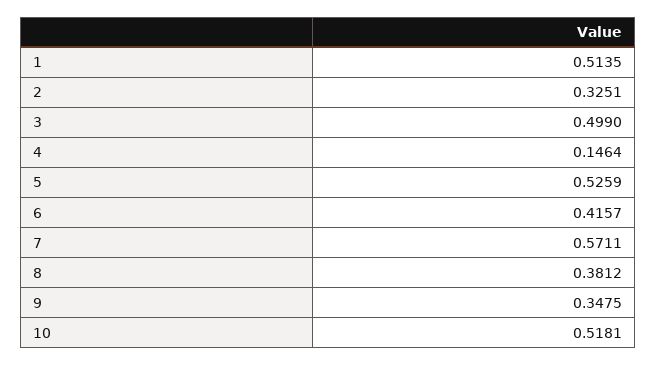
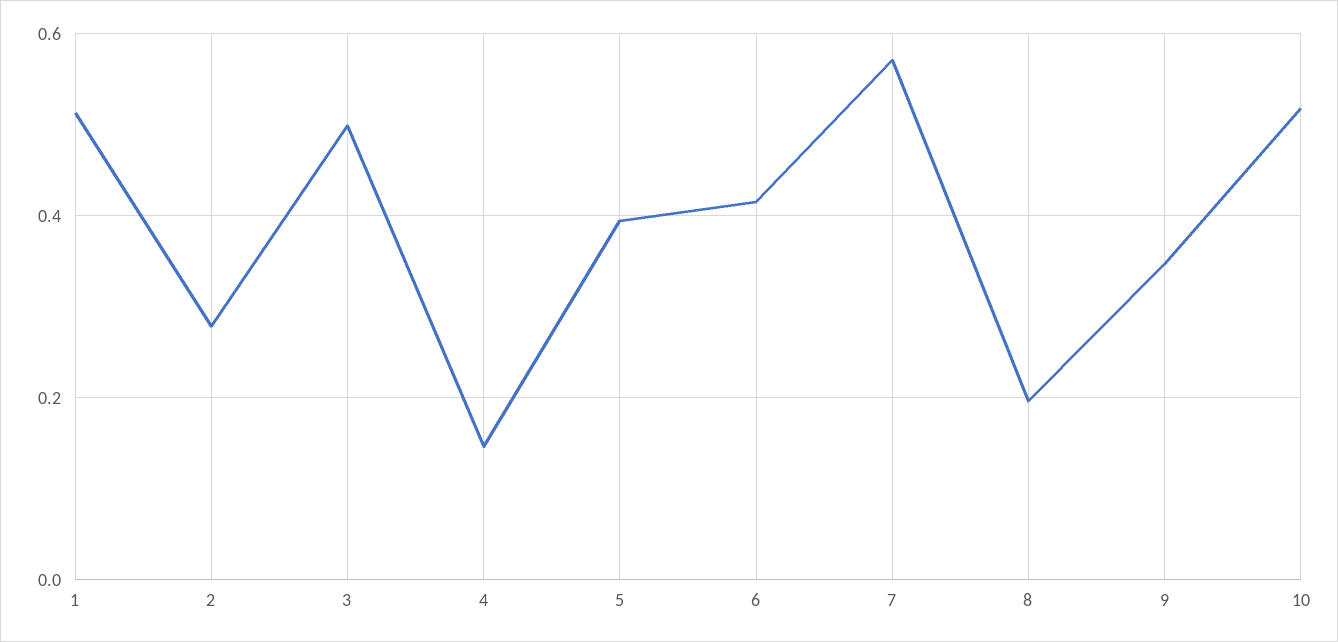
  {
    "1": 0.5135,
-   "2": 0.3251,
+   "2": 0.28,
    "3": 0.499,
    "4": 0.1464,
-   "5": 0.5259,
+   "5": 0.4,
    "6": 0.4157,
    "7": 0.5711,
-   "8": 0.3812,
+   "8": 0.2,
    "9": 0.3475,
    "10": 0.5181
  }

